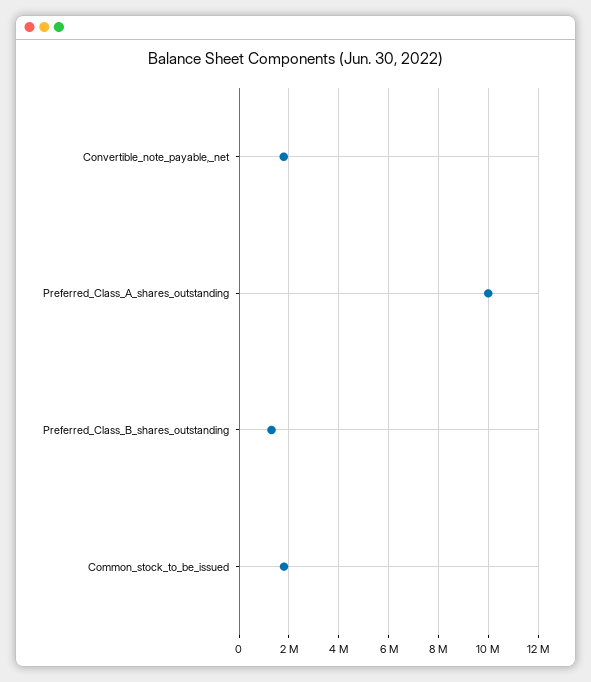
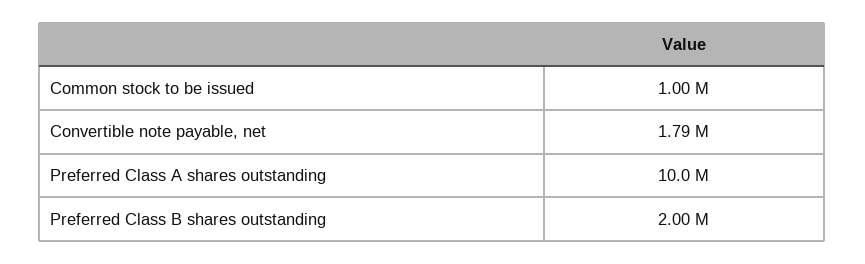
  {
    "Convertible_note_payable,_net": 1790000,
    "Preferred_Class_A_shares_outstanding": 10000000,
-   "Preferred_Class_B_shares_outstanding": 1250000,
+   "Preferred_Class_B_shares_outstanding": 2000000,
-   "Common_stock_to_be_issued": 1750000
+   "Common_stock_to_be_issued": 1000000
  }

